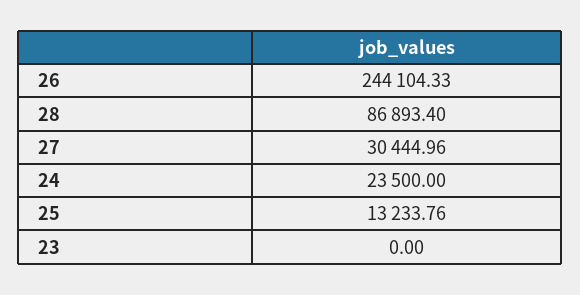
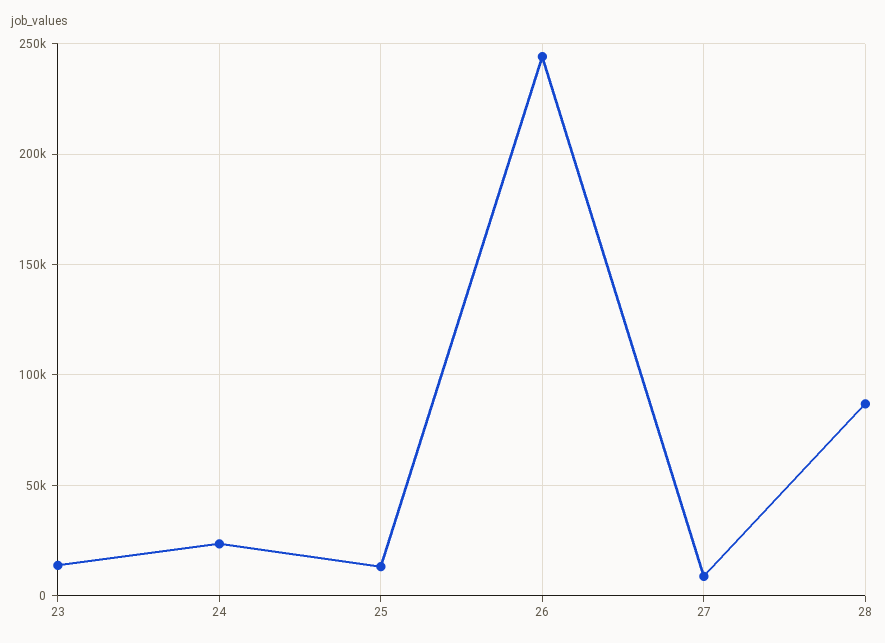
  {
    "26": 244104.33,
    "28": 86893.4,
-   "27": 30444.96,
+   "27": 10000,
    "24": 23500,
    "25": 13233.76,
-   "23": 0
+   "23": 15000
  }

